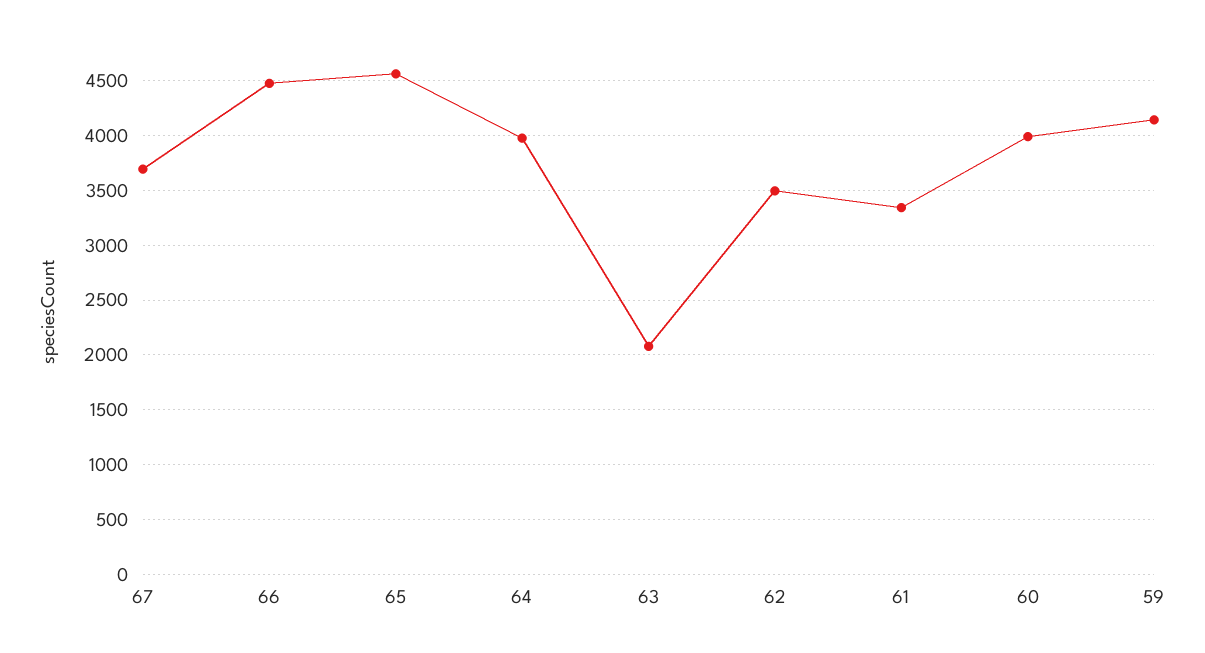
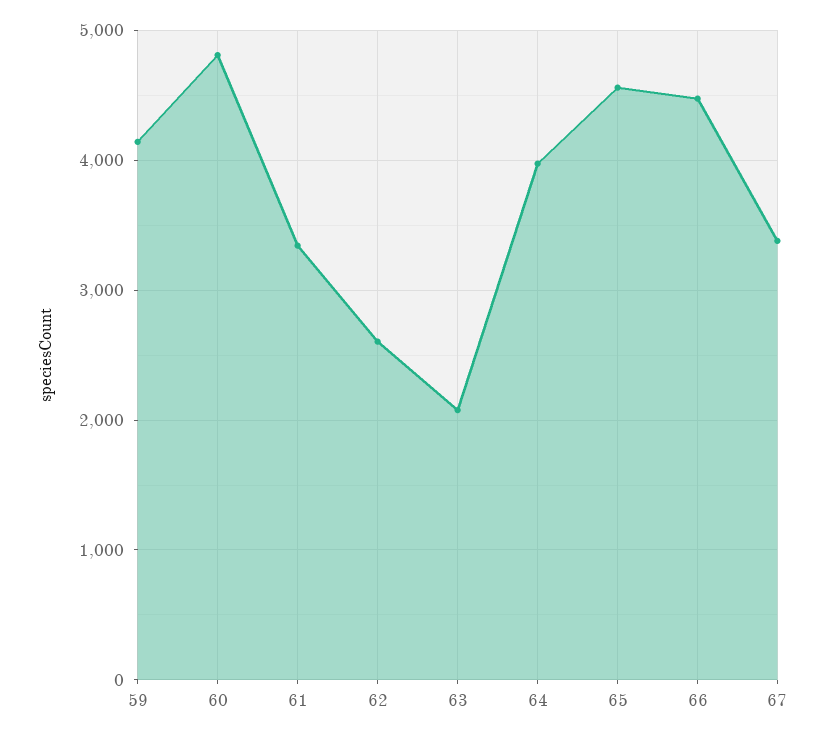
  {
-   "67": 3700,
+   "67": 3400,
    "66": 4500,
    "65": 4600,
    "64": 4000,
    "63": 2100,
-   "62": 3500,
+   "62": 2600,
    "61": 3300,
-   "60": 4000,
+   "60": 4800,
    "59": 4100
  }

